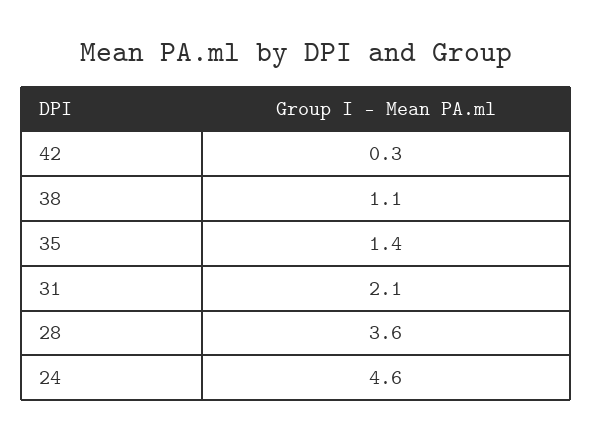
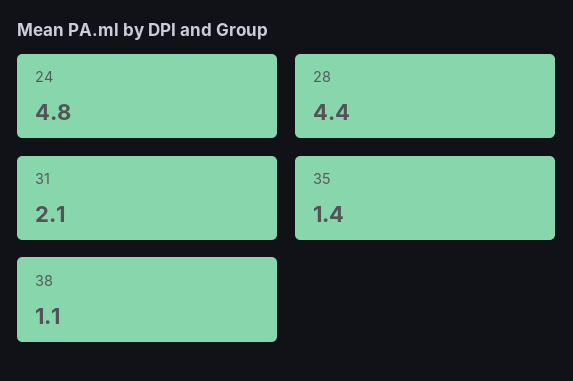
  {
-   "42": 0.3,
    "38": 1.1,
    "35": 1.4,
    "31": 2.1,
-   "28": 3.6,
+   "28": 4.4,
-   "24": 4.6
+   "24": 4.8
  }

